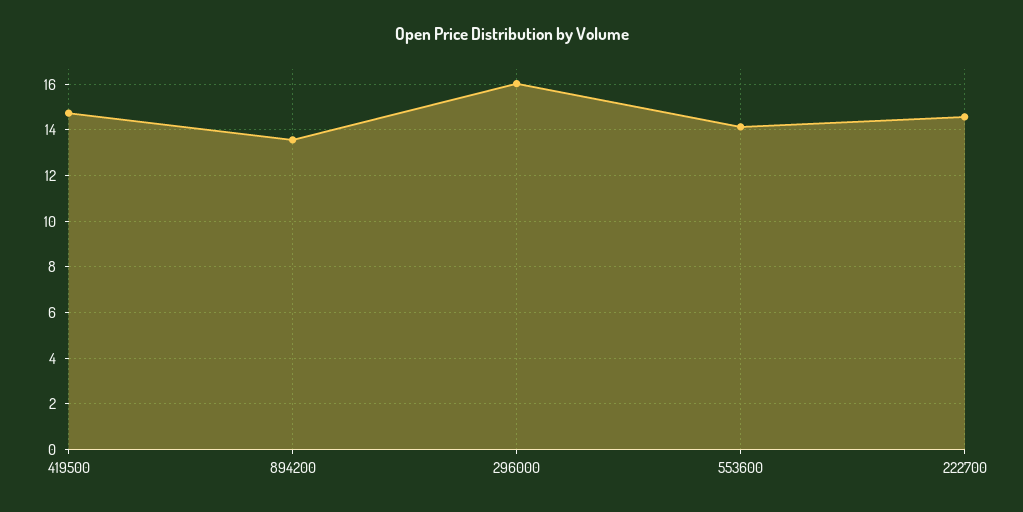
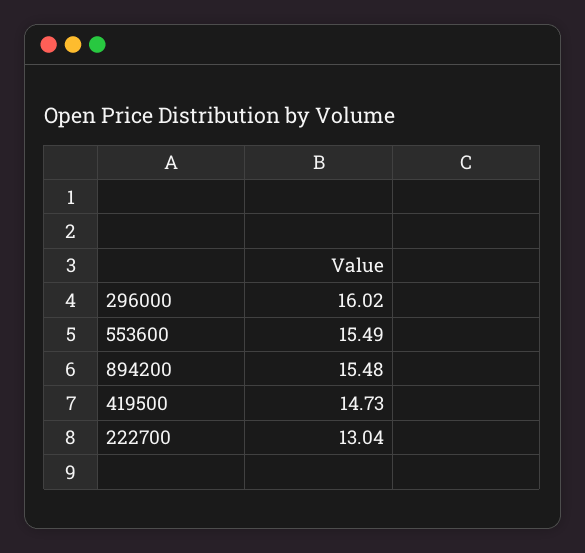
  {
    "419500": 14.73,
-   "894200": 13.5,
+   "894200": 15.48,
    "296000": 16.02,
-   "553600": 14,
+   "553600": 15.49,
-   "222700": 14.5
+   "222700": 13.04
  }

